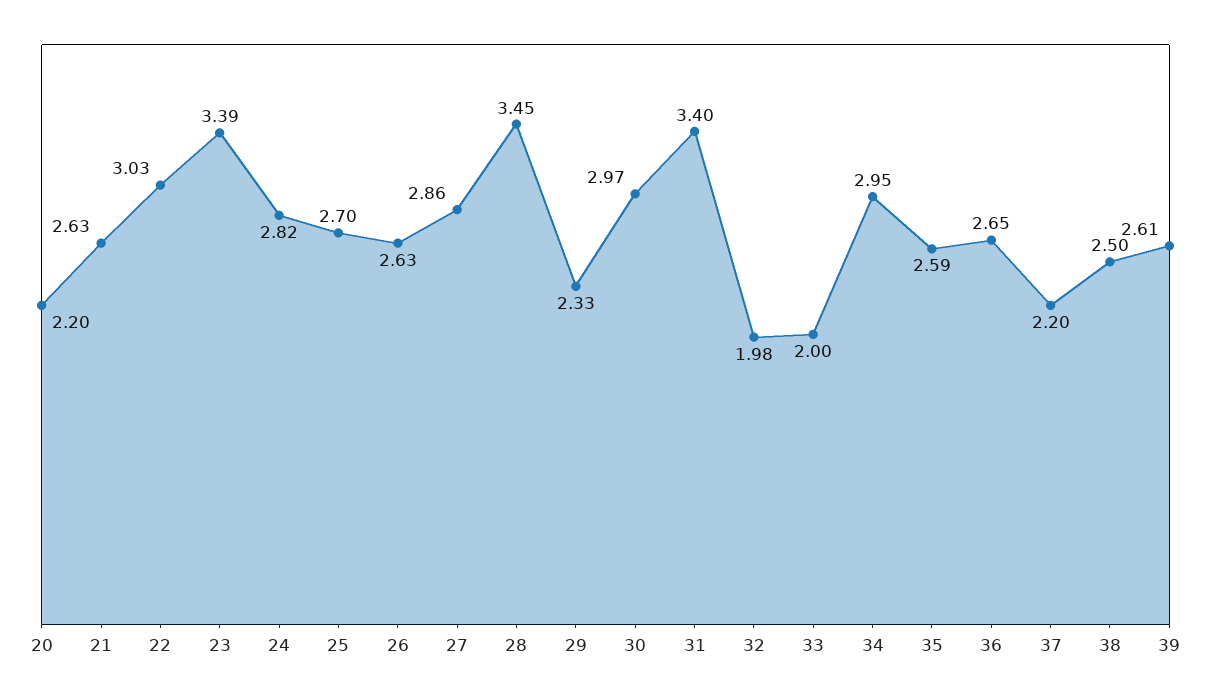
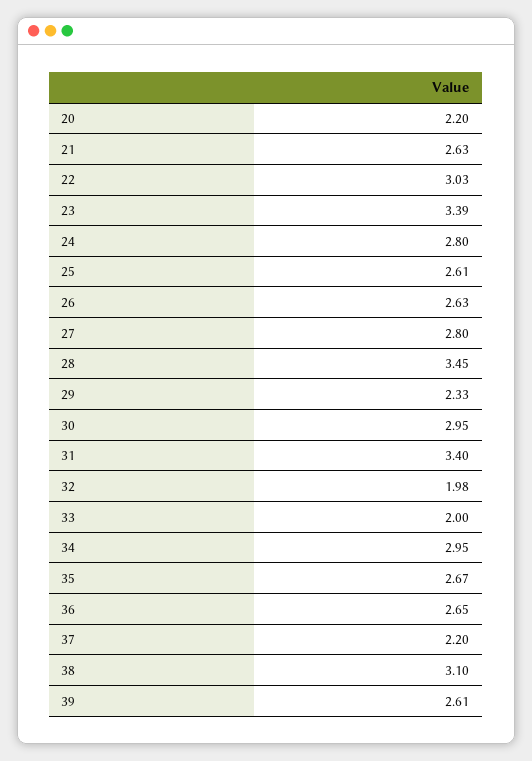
  {
    "20": 2.2,
    "21": 2.63,
    "22": 3.03,
    "23": 3.39,
-   "24": 2.82,
+   "24": 2.8,
-   "25": 2.7,
+   "25": 2.61,
    "26": 2.63,
-   "27": 2.86,
+   "27": 2.8,
    "28": 3.45,
    "29": 2.33,
-   "30": 2.97,
+   "30": 2.95,
    "31": 3.4,
    "32": 1.98,
    "33": 2,
    "34": 2.95,
-   "35": 2.59,
+   "35": 2.67,
    "36": 2.65,
    "37": 2.2,
-   "38": 2.5,
+   "38": 3.1,
    "39": 2.61
  }

